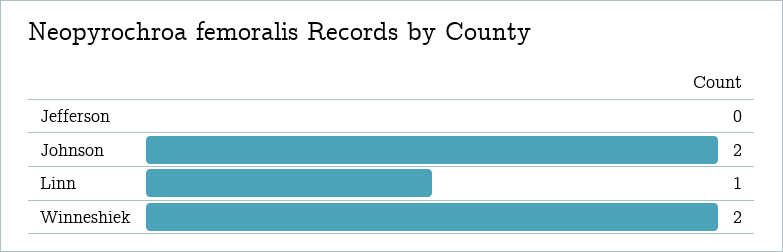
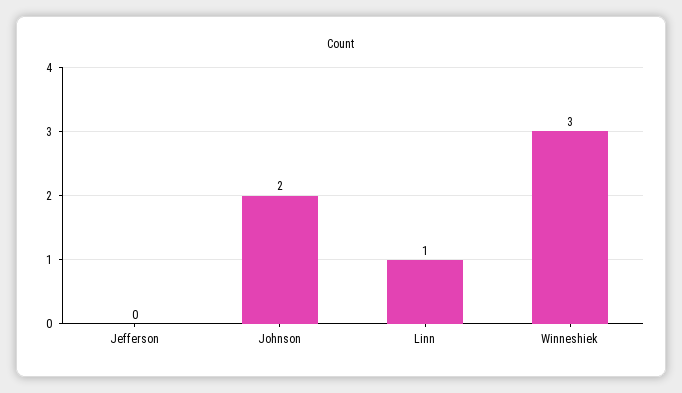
  {
    "Jefferson": 0,
    "Johnson": 2,
    "Linn": 1,
-   "Winneshiek": 2
+   "Winneshiek": 3
  }

